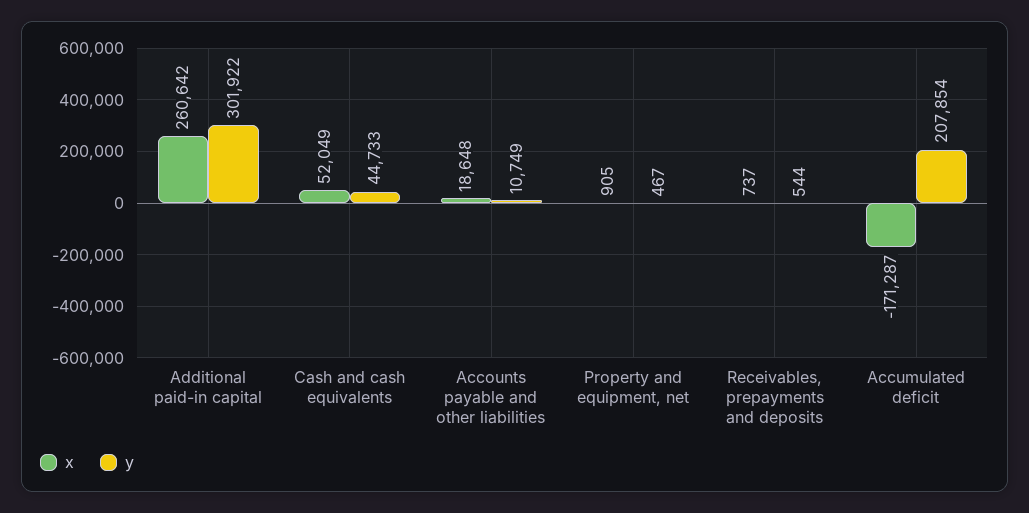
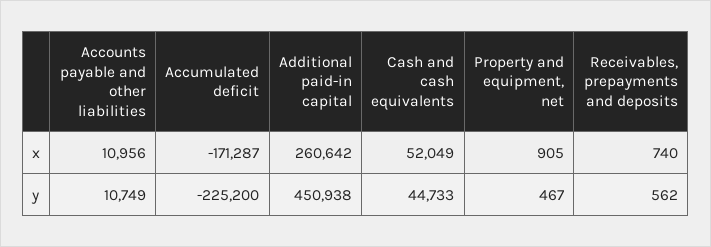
  {
    "x": {
      "Additional paid-in capital": 260642,
      "Cash and cash equivalents": 52049,
-     "Accounts payable and other liabilities": 18648,
+     "Accounts payable and other liabilities": 10956,
      "Property and equipment, net": 905,
-     "Receivables, prepayments and deposits": 737,
+     "Receivables, prepayments and deposits": 740,
      "Accumulated deficit": -171287
    },
    "y": {
-     "Additional paid-in capital": 301922,
+     "Additional paid-in capital": 450938,
      "Cash and cash equivalents": 44733,
      "Accounts payable and other liabilities": 10749,
      "Property and equipment, net": 467,
-     "Receivables, prepayments and deposits": 544,
+     "Receivables, prepayments and deposits": 562,
-     "Accumulated deficit": 207854
+     "Accumulated deficit": -225200
    }
  }

